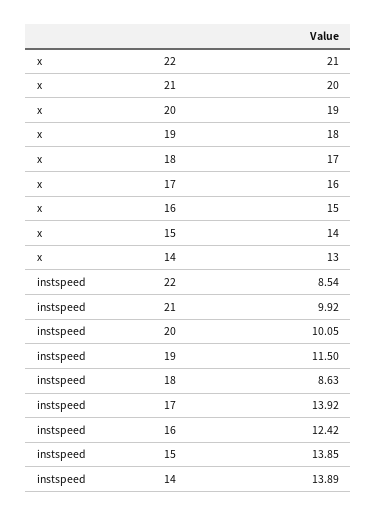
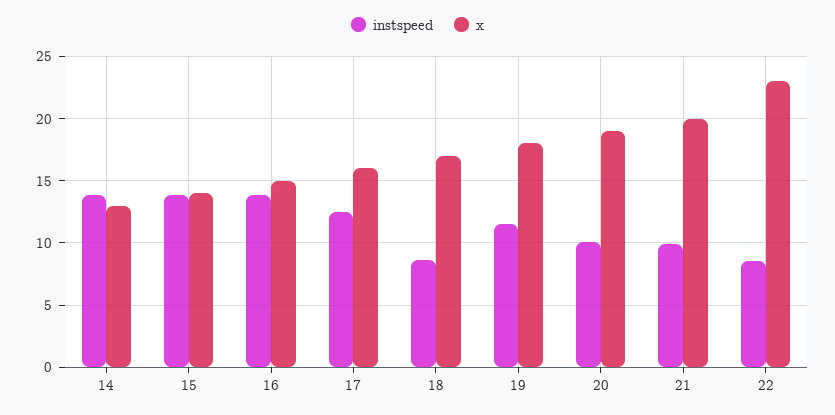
  {
    "x": {
-     "22": 21,
+     "22": 23,
      "21": 20,
      "20": 19,
      "19": 18,
      "18": 17,
      "17": 16,
      "16": 15,
      "15": 14,
      "14": 13
    },
    "instspeed": {
      "22": 8.54,
      "21": 9.92,
      "20": 10.05,
      "19": 11.5,
      "18": 8.63,
-     "17": 13.92,
+     "17": 12.5,
-     "16": 12.42,
+     "16": 14,
      "15": 13.85,
      "14": 13.89
    }
  }

